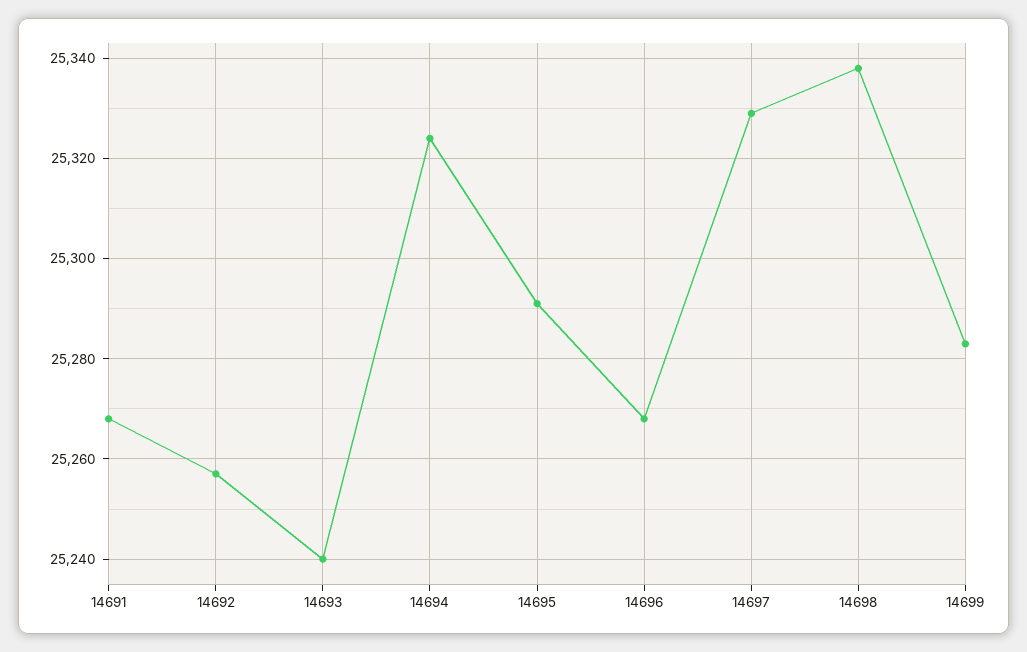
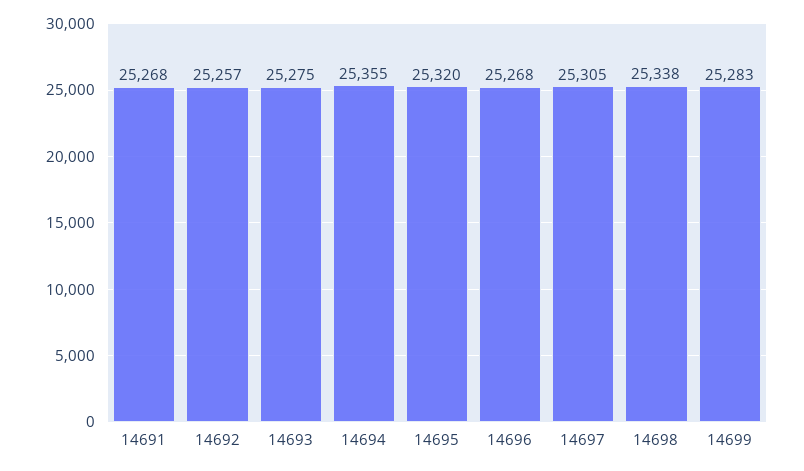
  {
    "14691": 25268,
    "14692": 25257,
-   "14693": 25240,
+   "14693": 25275,
-   "14694": 25325,
+   "14694": 25355,
-   "14695": 25290,
+   "14695": 25320,
    "14696": 25268,
-   "14697": 25330,
+   "14697": 25305,
    "14698": 25338,
    "14699": 25283
  }

